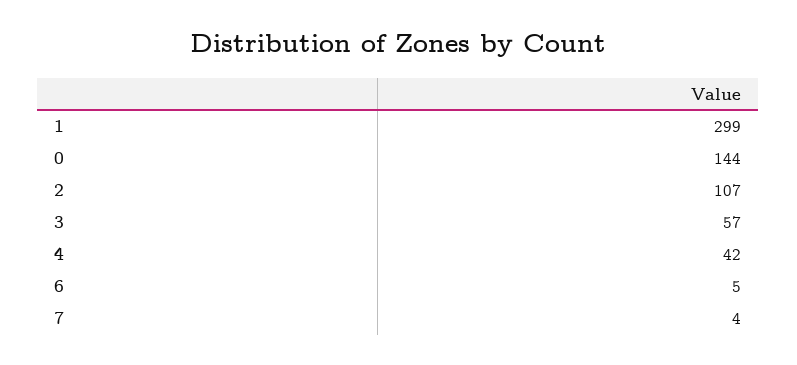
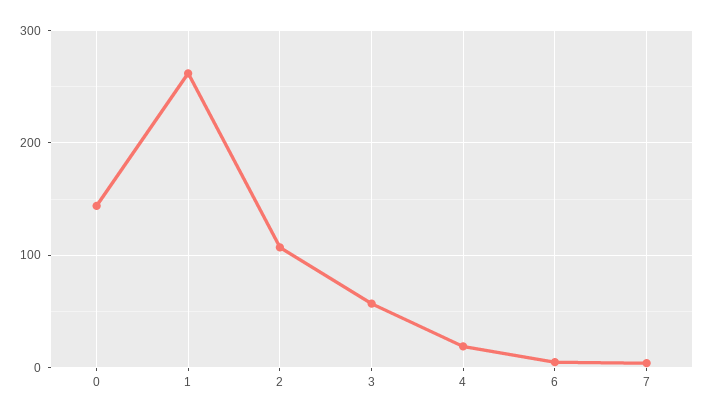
  {
-   "1": 299,
+   "1": 260,
    "0": 144,
    "2": 107,
    "3": 57,
-   "4": 42,
+   "4": 20,
    "6": 5,
    "7": 4
  }

